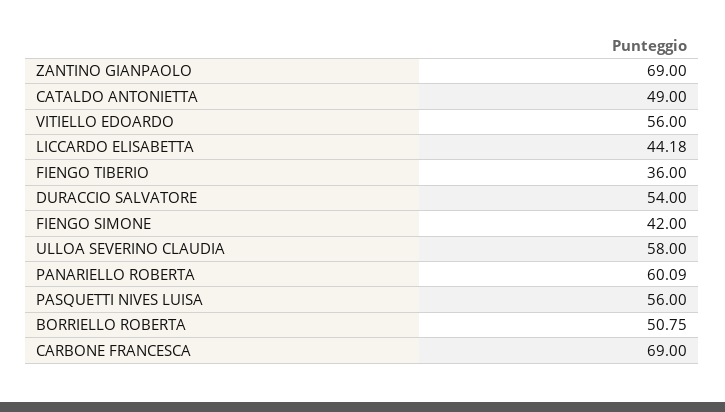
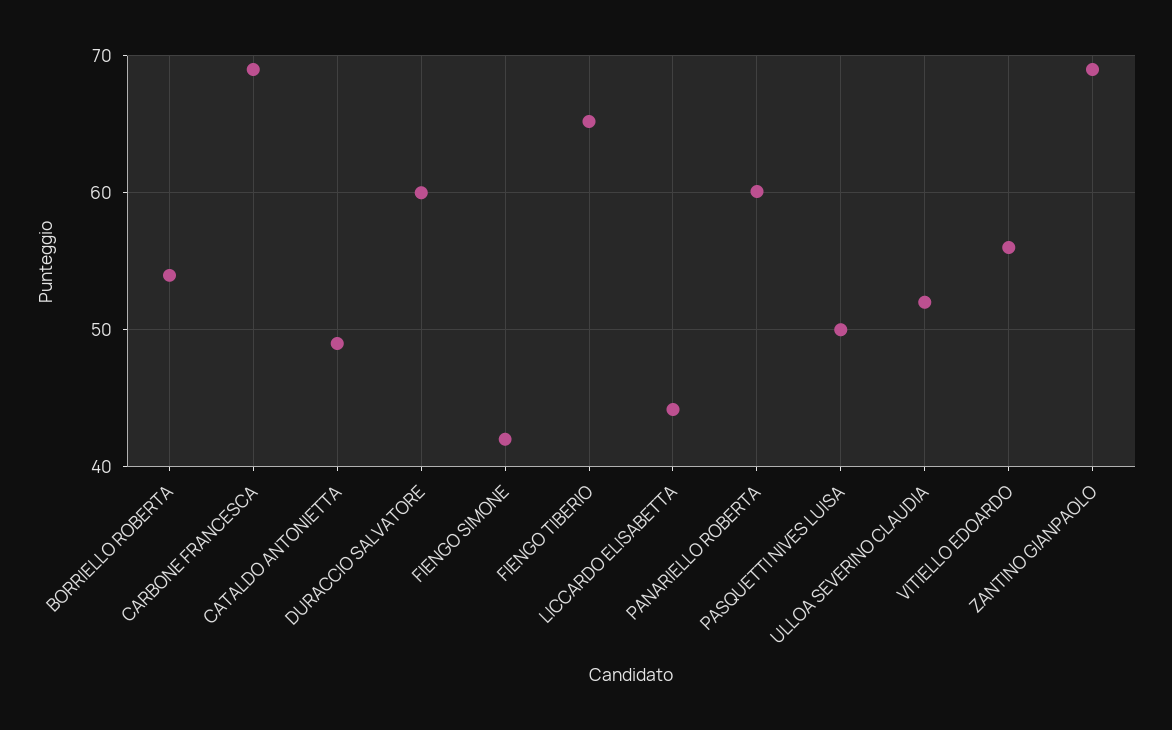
  {
    "ZANTINO GIANPAOLO": 69,
    "CATALDO ANTONIETTA": 49,
    "VITIELLO EDOARDO": 56,
    "LICCARDO ELISABETTA": 44.18,
-   "FIENGO TIBERIO": 36,
+   "FIENGO TIBERIO": 65,
-   "DURACCIO SALVATORE": 54,
+   "DURACCIO SALVATORE": 60,
    "FIENGO SIMONE": 42,
-   "ULLOA SEVERINO CLAUDIA": 58,
+   "ULLOA SEVERINO CLAUDIA": 52,
    "PANARIELLO ROBERTA": 60.09,
-   "PASQUETTI NIVES LUISA": 56,
+   "PASQUETTI NIVES LUISA": 50,
-   "BORRIELLO ROBERTA": 50.75,
+   "BORRIELLO ROBERTA": 54,
    "CARBONE FRANCESCA": 69
  }

